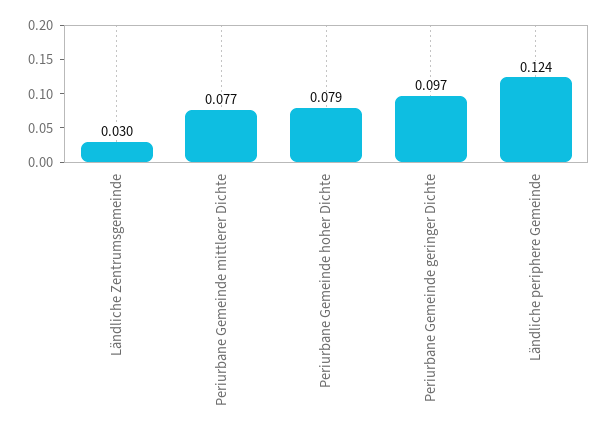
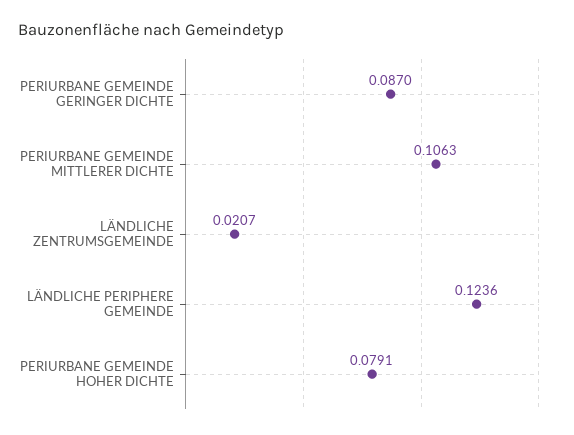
  {
-   "Ländliche Zentrumsgemeinde": 0.03,
+   "Ländliche Zentrumsgemeinde": 0.0207,
-   "Periurbane Gemeinde mittlerer Dichte": 0.077,
+   "Periurbane Gemeinde mittlerer Dichte": 0.1063,
    "Periurbane Gemeinde hoher Dichte": 0.0791,
-   "Periurbane Gemeinde geringer Dichte": 0.097,
+   "Periurbane Gemeinde geringer Dichte": 0.087,
    "Ländliche periphere Gemeinde": 0.1236
  }

